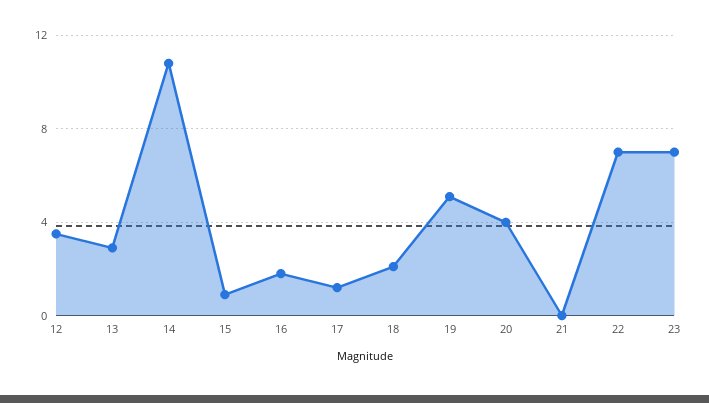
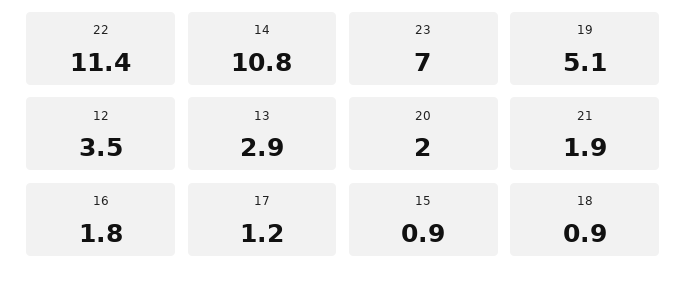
  {
    "12": 3.5,
    "13": 2.9,
    "14": 10.8,
    "15": 0.9,
    "16": 1.8,
    "17": 1.2,
-   "18": 2,
+   "18": 0.9,
    "19": 5.1,
-   "20": 4,
+   "20": 2,
-   "21": 0,
+   "21": 1.9,
-   "22": 7,
+   "22": 11.4,
    "23": 7
  }

